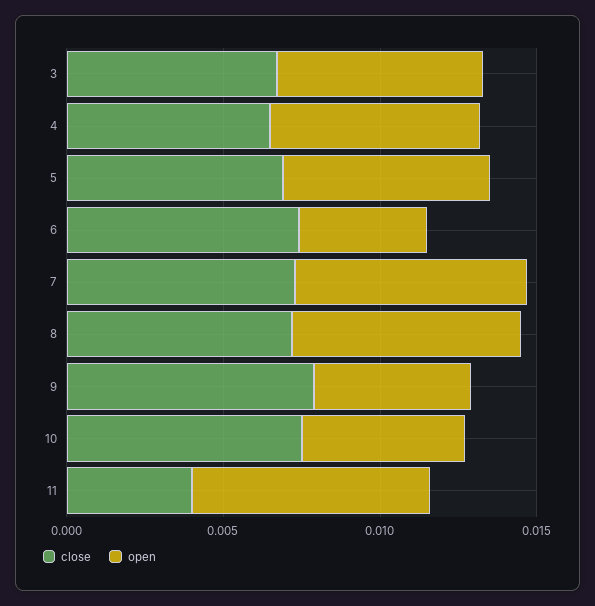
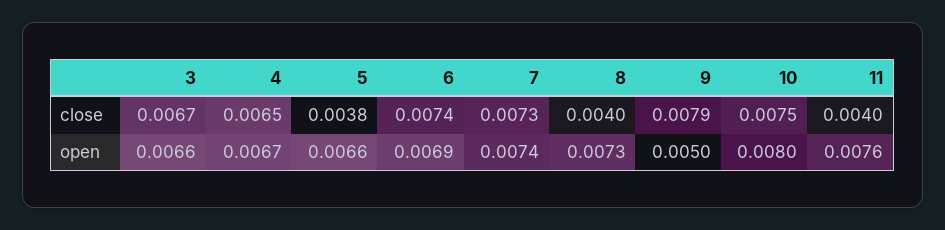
  {
    "close": {
      "3": 0.0067,
      "4": 0.0065,
-     "5": 0.007,
+     "5": 0.0038,
      "6": 0.0074,
      "7": 0.0073,
-     "8": 0.007,
+     "8": 0.004,
      "9": 0.0079,
      "10": 0.0075,
      "11": 0.004
    },
    "open": {
      "3": 0.0066,
      "4": 0.0067,
      "5": 0.0066,
-     "6": 0.004,
+     "6": 0.0069,
      "7": 0.0074,
      "8": 0.0073,
      "9": 0.005,
-     "10": 0.005,
+     "10": 0.008,
      "11": 0.0076
    }
  }

